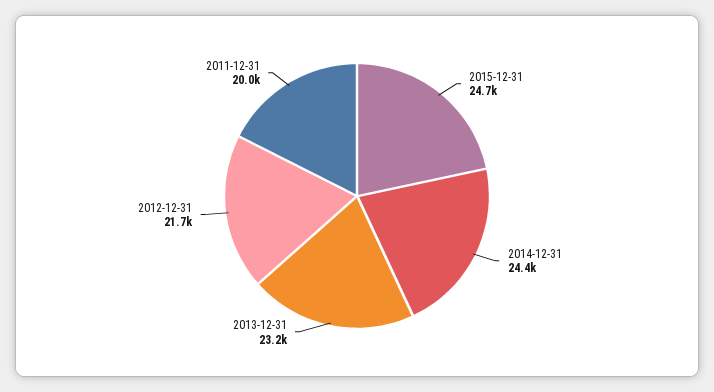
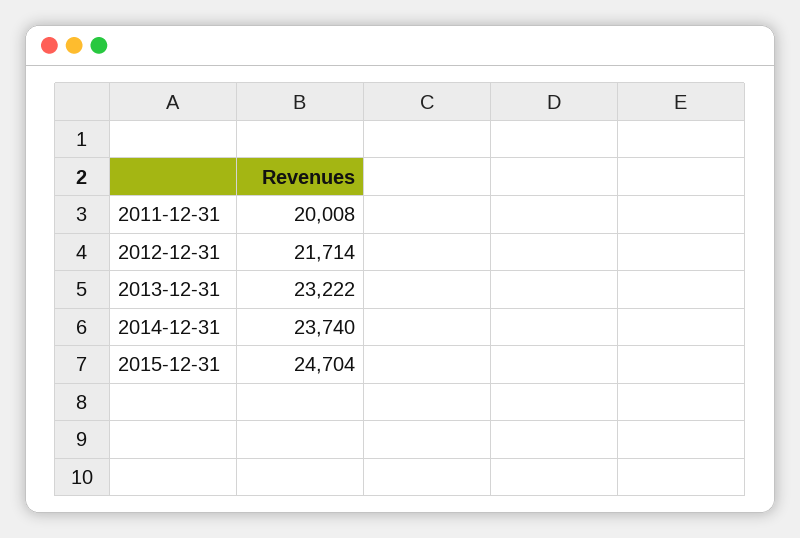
  {
    "2015-12-31": 24704,
-   "2014-12-31": 24400,
+   "2014-12-31": 23740,
    "2013-12-31": 23222,
    "2012-12-31": 21714,
    "2011-12-31": 20008
  }

